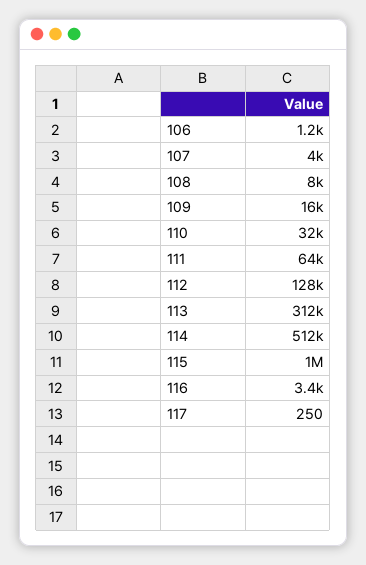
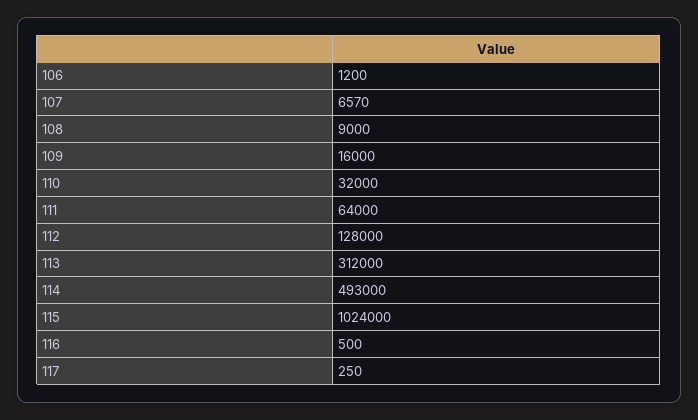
  {
    "106": 1200,
-   "107": 4000,
+   "107": 6570,
-   "108": 8000,
+   "108": 9000,
    "109": 16000,
    "110": 32000,
    "111": 64000,
    "112": 128000,
    "113": 312000,
-   "114": 512000,
+   "114": 493000,
    "115": 1024000,
-   "116": 3400,
+   "116": 500,
    "117": 250
  }

